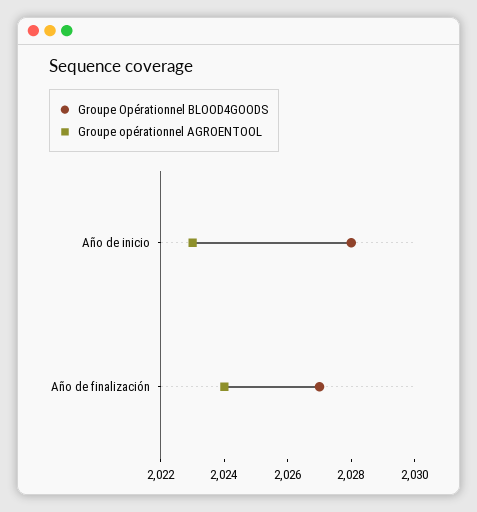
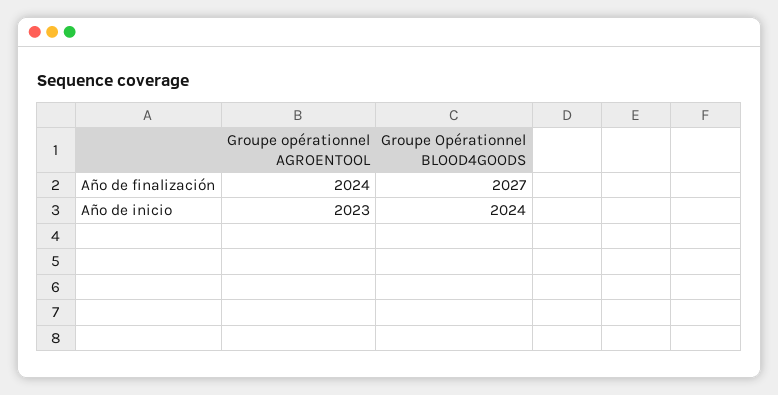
  {
    "Groupe Opérationnel BLOOD4GOODS": {
-     "Año de inicio": 2028,
+     "Año de inicio": 2024,
      "Año de finalización": 2027
    },
    "Groupe opérationnel AGROENTOOL": {
      "Año de inicio": 2023,
      "Año de finalización": 2024
    }
  }

